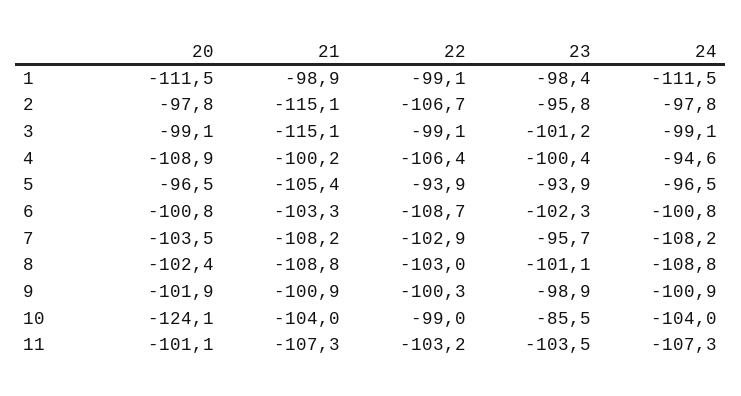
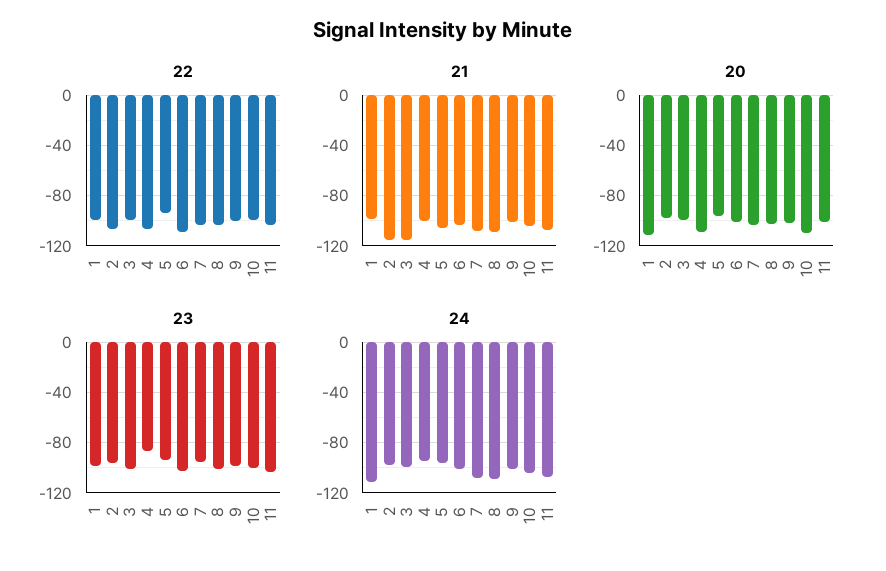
  {
    "20": {
      "1": -111.5,
      "2": -97.8,
      "3": -99.1,
      "4": -108.9,
      "5": -96.5,
      "6": -100.8,
      "7": -103.5,
      "8": -102.4,
      "9": -101.9,
-     "10": -124.1,
+     "10": -110,
      "11": -101.1
    },
    "21": {
      "1": -98.9,
      "2": -115.1,
      "3": -115.1,
      "4": -100.2,
      "5": -105.4,
      "6": -103.3,
      "7": -108.2,
      "8": -108.8,
      "9": -100.9,
      "10": -104,
      "11": -107.3
    },
    "22": {
      "1": -99.1,
      "2": -106.7,
      "3": -99.1,
      "4": -106.4,
      "5": -93.9,
      "6": -108.7,
      "7": -102.9,
      "8": -103,
      "9": -100.3,
      "10": -99,
      "11": -103.2
    },
    "23": {
      "1": -98.4,
      "2": -95.8,
      "3": -101.2,
-     "4": -100.4,
+     "4": -85,
      "5": -93.9,
      "6": -102.3,
      "7": -95.7,
      "8": -101.1,
      "9": -98.9,
-     "10": -85.5,
+     "10": -100,
      "11": -103.5
    },
    "24": {
      "1": -111.5,
      "2": -97.8,
      "3": -99.1,
      "4": -94.6,
      "5": -96.5,
      "6": -100.8,
      "7": -108.2,
      "8": -108.8,
      "9": -100.9,
      "10": -104,
      "11": -107.3
    }
  }

